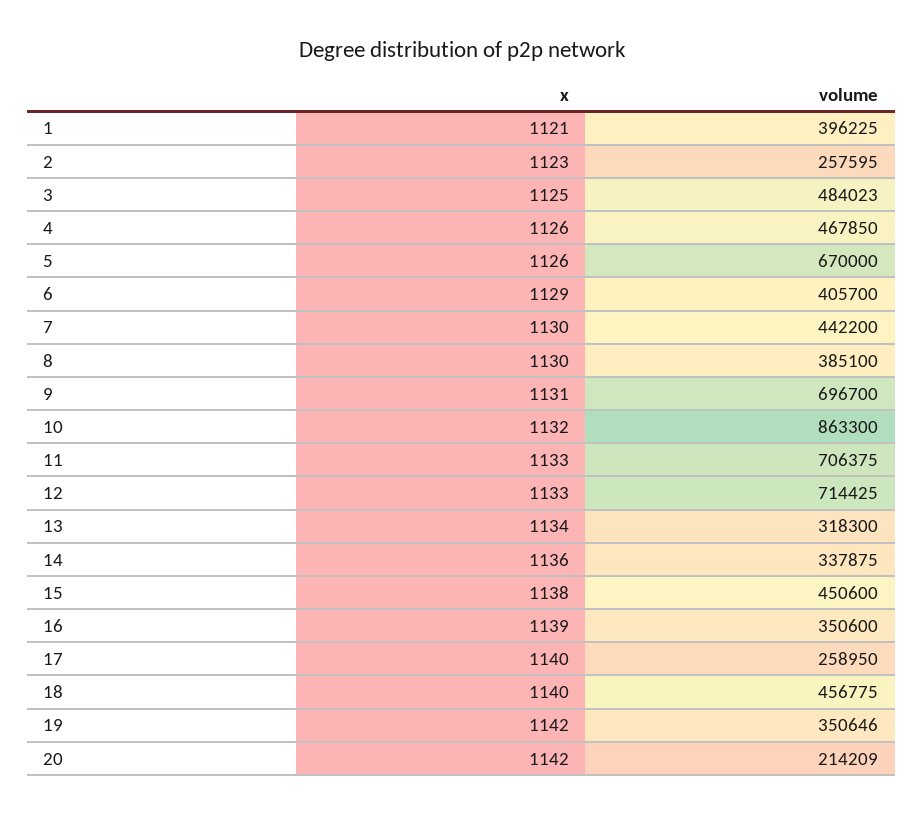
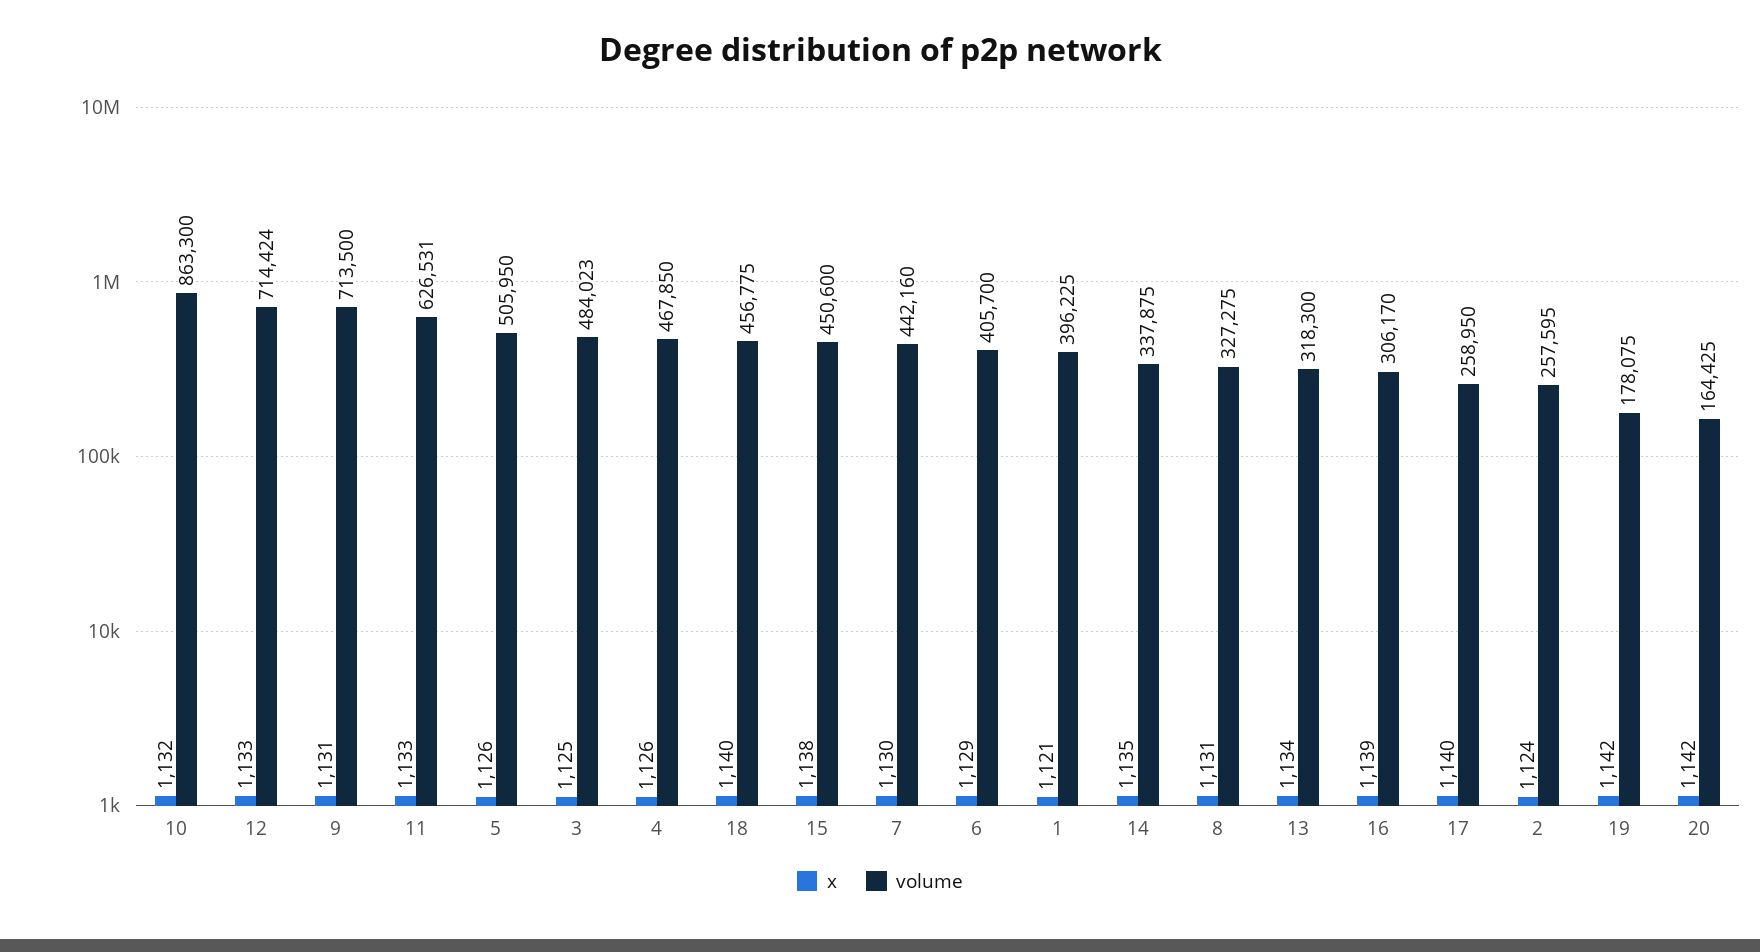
  {
    "x": {
      "1": 1121,
-     "2": 1123,
+     "2": 1124,
      "3": 1125,
      "4": 1126,
      "5": 1126,
      "6": 1129,
      "7": 1130,
-     "8": 1130,
+     "8": 1131,
      "9": 1131,
      "10": 1132,
      "11": 1133,
      "12": 1133,
      "13": 1134,
-     "14": 1136,
+     "14": 1135,
      "15": 1138,
      "16": 1139,
      "17": 1140,
      "18": 1140,
      "19": 1142,
      "20": 1142
    },
    "volume": {
      "1": 396225,
      "2": 257595,
      "3": 484023,
      "4": 467850,
-     "5": 670000,
+     "5": 505950,
      "6": 405700,
-     "7": 442200,
+     "7": 442160,
-     "8": 385100,
+     "8": 327275,
-     "9": 696700,
+     "9": 713500,
      "10": 863300,
-     "11": 706375,
+     "11": 626531,
-     "12": 714425,
+     "12": 714424,
      "13": 318300,
      "14": 337875,
      "15": 450600,
-     "16": 350600,
+     "16": 306170,
      "17": 258950,
      "18": 456775,
-     "19": 350646,
+     "19": 178075,
-     "20": 214209
+     "20": 164425
    }
  }

